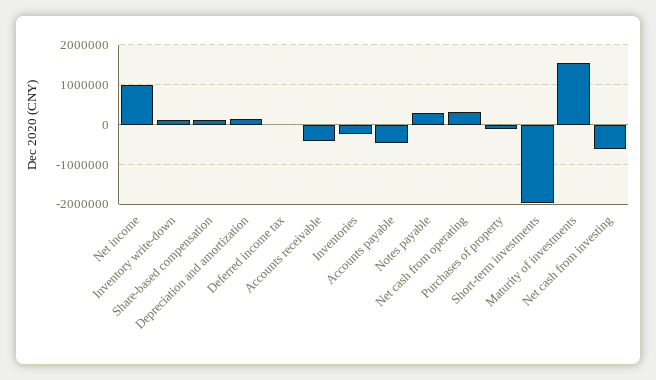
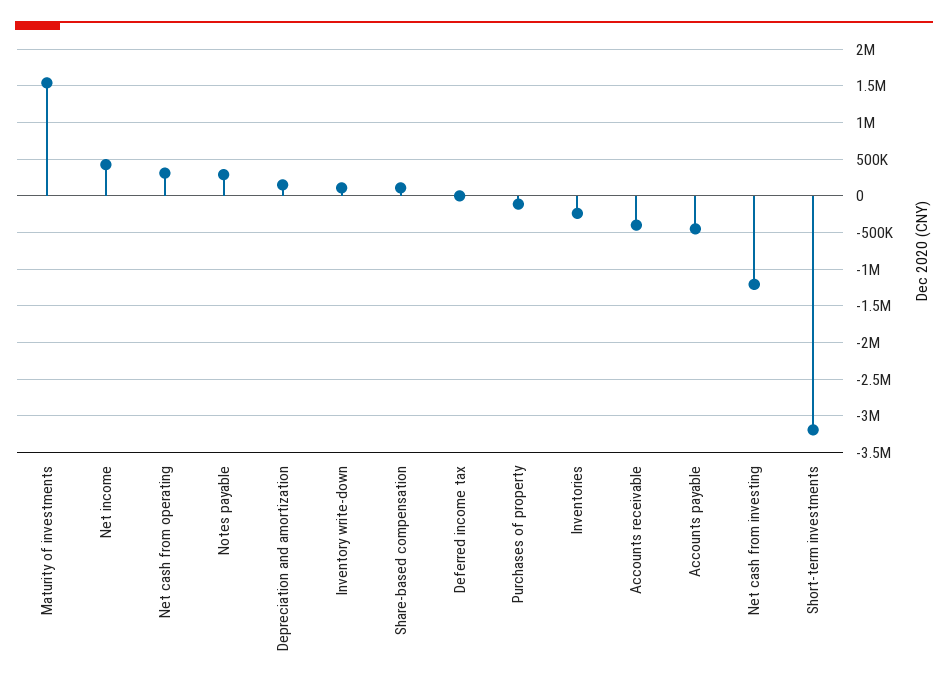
  {
-   "Net income": 1000000,
+   "Net income": 400000,
    "Inventory write-down": 100000,
    "Share-based compensation": 100000,
    "Depreciation and amortization": 200000,
    "Deferred income tax": 0,
    "Accounts receivable": -400000,
    "Inventories": -200000,
    "Accounts payable": -500000,
    "Notes payable": 300000,
    "Net cash from operating": 300000,
    "Purchases of property": -100000,
-   "Short-term investments": -2000000,
+   "Short-term investments": -3200000,
    "Maturity of investments": 1500000,
-   "Net cash from investing": -600000
+   "Net cash from investing": -1200000
  }

